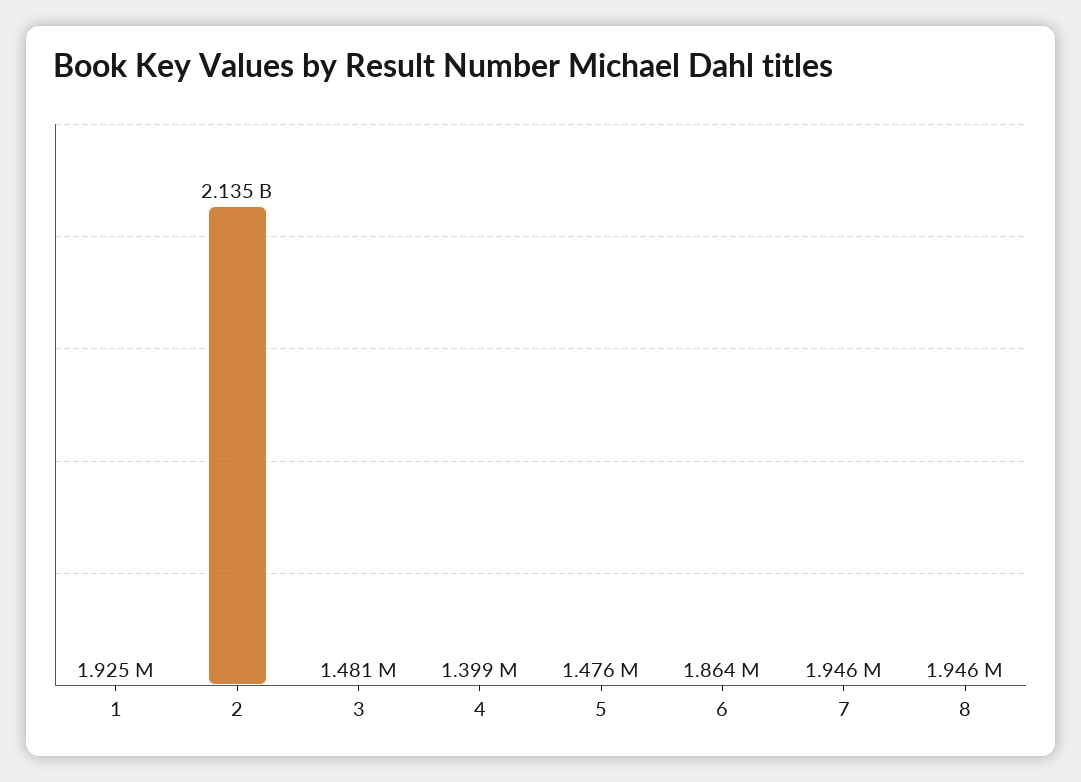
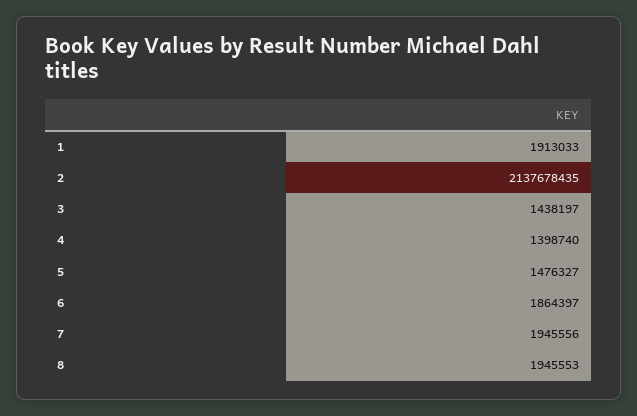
  {
-   "1": 1925000,
+   "1": 1913033,
-   "2": 2135000000,
+   "2": 2137678435,
-   "3": 1481000,
+   "3": 1438197,
    "4": 1398740,
    "5": 1476327,
    "6": 1864397,
    "7": 1945556,
    "8": 1945553
  }

